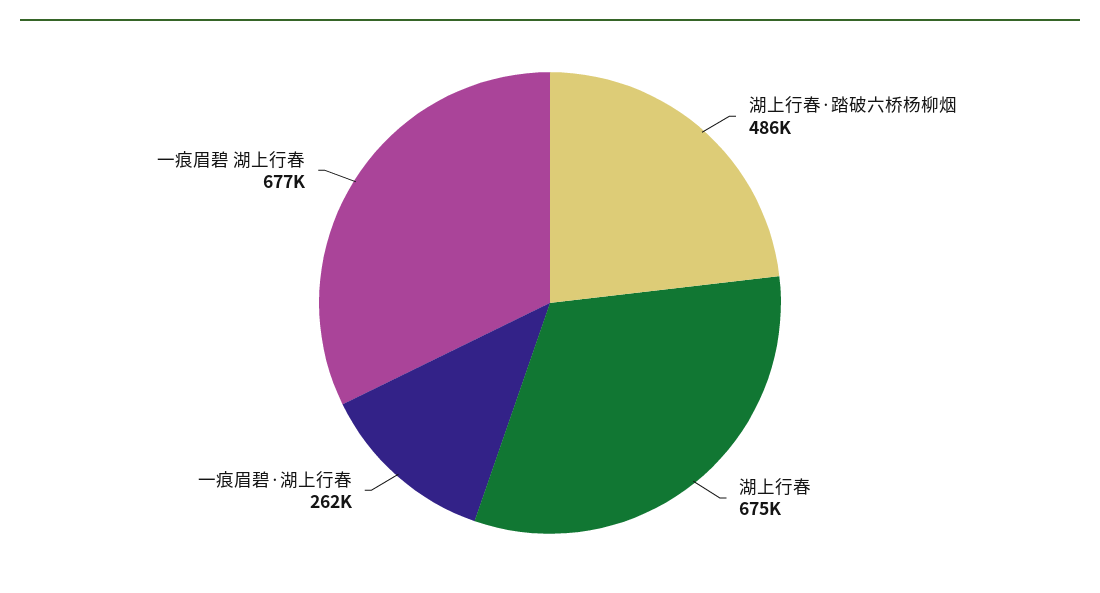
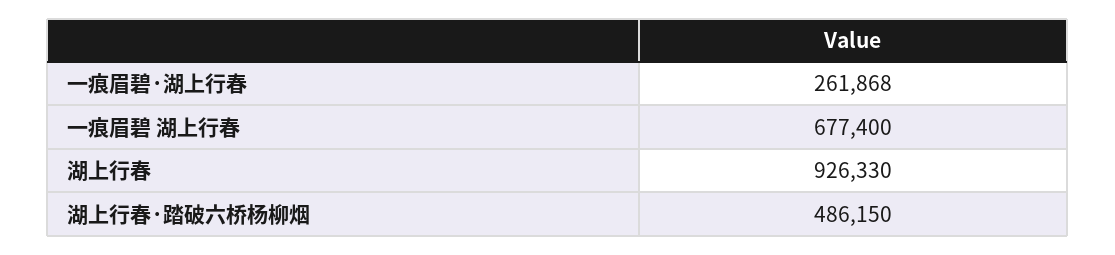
  {
    "湖上行春·踏破六桥杨柳烟": 486150,
-   "湖上行春": 675000,
+   "湖上行春": 926330,
    "一痕眉碧·湖上行春": 261868,
    "一痕眉碧 湖上行春": 677400
  }

